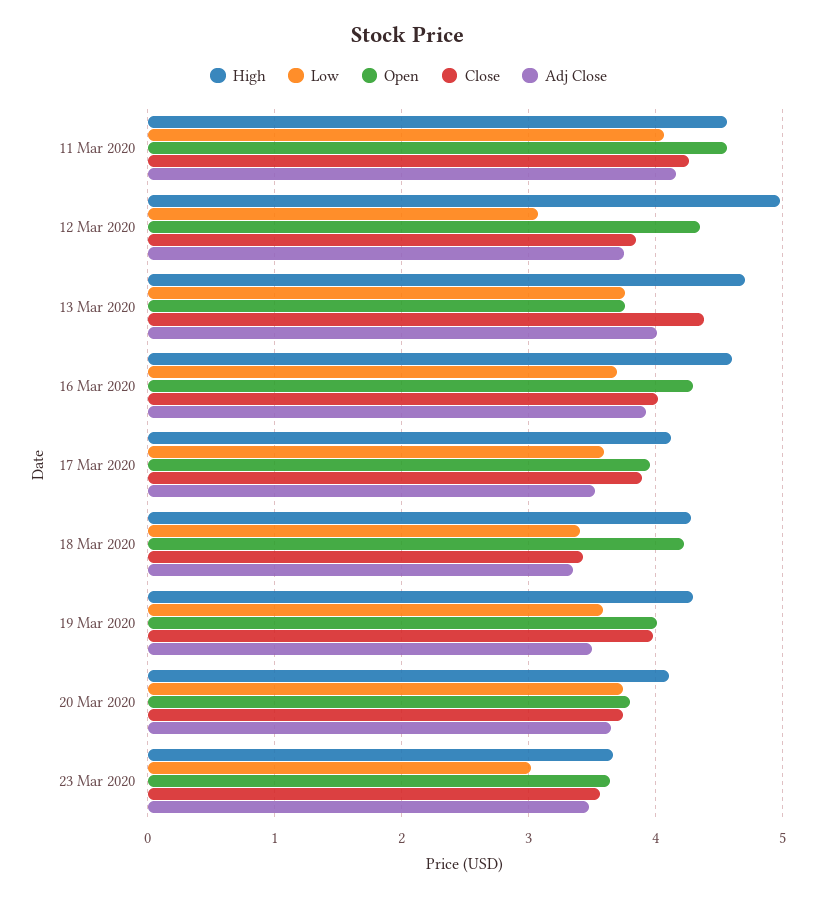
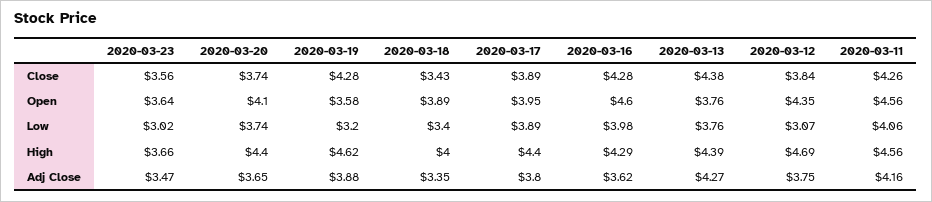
  {
    "High": {
      "11 Mar 2020": 4.56,
-     "12 Mar 2020": 5,
+     "12 Mar 2020": 4.69,
-     "13 Mar 2020": 4.7,
+     "13 Mar 2020": 4.39,
-     "16 Mar 2020": 4.6,
+     "16 Mar 2020": 4.29,
-     "17 Mar 2020": 4.1,
+     "17 Mar 2020": 4.4,
-     "18 Mar 2020": 4.3,
+     "18 Mar 2020": 4,
-     "19 Mar 2020": 4.3,
+     "19 Mar 2020": 4.62,
-     "20 Mar 2020": 4.1,
+     "20 Mar 2020": 4.4,
      "23 Mar 2020": 3.66
    },
    "Low": {
      "11 Mar 2020": 4.06,
      "12 Mar 2020": 3.07,
      "13 Mar 2020": 3.76,
-     "16 Mar 2020": 3.7,
+     "16 Mar 2020": 3.98,
-     "17 Mar 2020": 3.6,
+     "17 Mar 2020": 3.89,
      "18 Mar 2020": 3.4,
-     "19 Mar 2020": 3.6,
+     "19 Mar 2020": 3.2,
      "20 Mar 2020": 3.74,
      "23 Mar 2020": 3.02
    },
    "Open": {
      "11 Mar 2020": 4.56,
      "12 Mar 2020": 4.35,
      "13 Mar 2020": 3.76,
-     "16 Mar 2020": 4.3,
+     "16 Mar 2020": 4.6,
      "17 Mar 2020": 3.95,
-     "18 Mar 2020": 4.2,
+     "18 Mar 2020": 3.89,
-     "19 Mar 2020": 4,
+     "19 Mar 2020": 3.58,
-     "20 Mar 2020": 3.8,
+     "20 Mar 2020": 4.1,
      "23 Mar 2020": 3.64
    },
    "Close": {
      "11 Mar 2020": 4.26,
      "12 Mar 2020": 3.84,
      "13 Mar 2020": 4.38,
-     "16 Mar 2020": 4,
+     "16 Mar 2020": 4.28,
      "17 Mar 2020": 3.89,
      "18 Mar 2020": 3.43,
-     "19 Mar 2020": 4,
+     "19 Mar 2020": 4.28,
      "20 Mar 2020": 3.74,
      "23 Mar 2020": 3.56
    },
    "Adj Close": {
      "11 Mar 2020": 4.16,
      "12 Mar 2020": 3.75,
-     "13 Mar 2020": 4,
+     "13 Mar 2020": 4.27,
-     "16 Mar 2020": 3.9,
+     "16 Mar 2020": 3.62,
-     "17 Mar 2020": 3.5,
+     "17 Mar 2020": 3.8,
      "18 Mar 2020": 3.35,
-     "19 Mar 2020": 3.5,
+     "19 Mar 2020": 3.88,
      "20 Mar 2020": 3.65,
      "23 Mar 2020": 3.47
    }
  }

